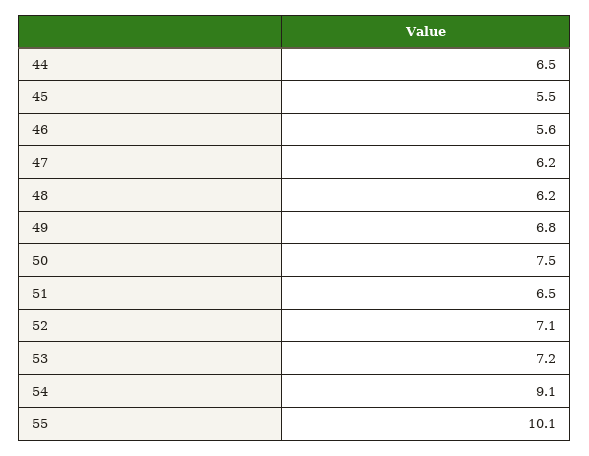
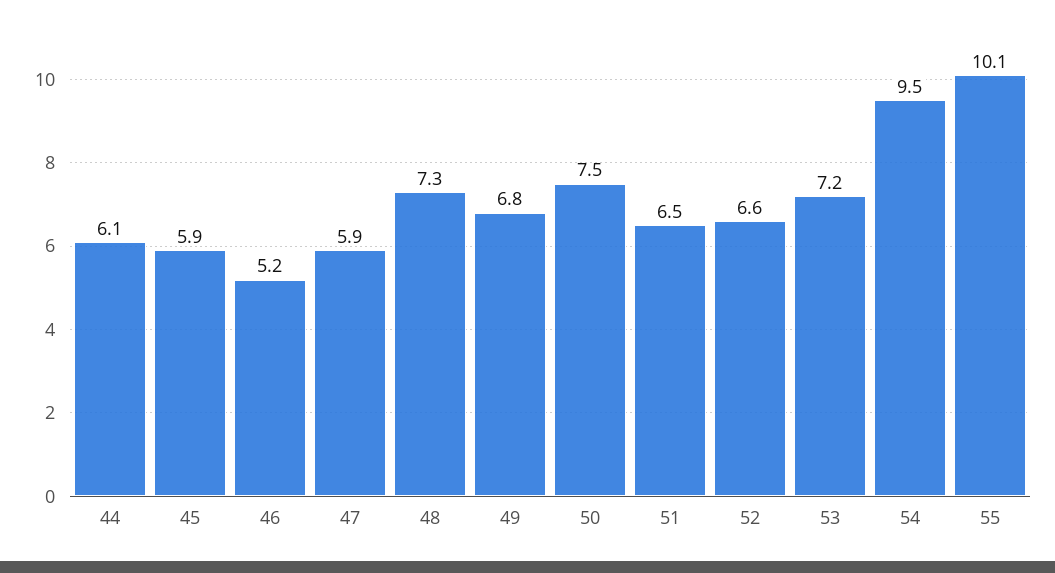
  {
-   "44": 6.5,
+   "44": 6.1,
-   "45": 5.5,
+   "45": 5.9,
-   "46": 5.6,
+   "46": 5.2,
-   "47": 6.2,
+   "47": 5.9,
-   "48": 6.2,
+   "48": 7.3,
    "49": 6.8,
    "50": 7.5,
    "51": 6.5,
-   "52": 7.1,
+   "52": 6.6,
    "53": 7.2,
-   "54": 9.1,
+   "54": 9.5,
    "55": 10.1
  }

